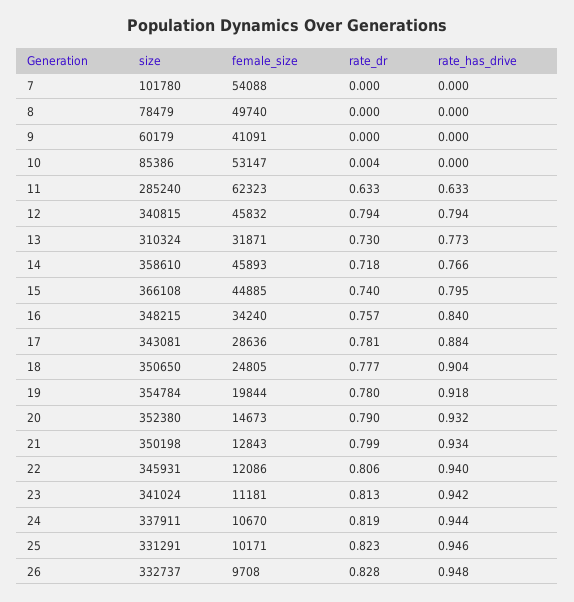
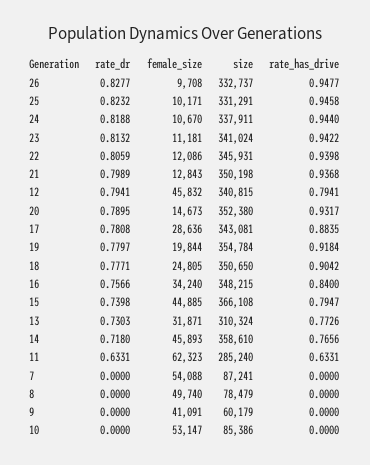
  {
    "size": {
-     "7": 101780,
+     "7": 87241,
      "8": 78479,
      "9": 60179,
      "10": 85386,
      "11": 285240,
      "12": 340815,
      "13": 310324,
      "14": 358610,
      "15": 366108,
      "16": 348215,
      "17": 343081,
      "18": 350650,
      "19": 354784,
      "20": 352380,
      "21": 350198,
      "22": 345931,
      "23": 341024,
      "24": 337911,
      "25": 331291,
      "26": 332737
    },
    "female_size": {
      "7": 54088,
      "8": 49740,
      "9": 41091,
      "10": 53147,
      "11": 62323,
      "12": 45832,
      "13": 31871,
      "14": 45893,
      "15": 44885,
      "16": 34240,
      "17": 28636,
      "18": 24805,
      "19": 19844,
      "20": 14673,
      "21": 12843,
      "22": 12086,
      "23": 11181,
      "24": 10670,
      "25": 10171,
      "26": 9708
    },
    "rate_dr": {
      "7": 0,
      "8": 0,
      "9": 0,
-     "10": 0.004,
+     "10": 0,
      "11": 0.6331,
      "12": 0.7941,
      "13": 0.7303,
      "14": 0.718,
      "15": 0.7398,
      "16": 0.7566,
      "17": 0.7808,
      "18": 0.7771,
      "19": 0.7797,
      "20": 0.7895,
      "21": 0.7989,
      "22": 0.8059,
      "23": 0.8132,
      "24": 0.8188,
      "25": 0.8232,
      "26": 0.8277
    },
    "rate_has_drive": {
      "7": 0,
      "8": 0,
      "9": 0,
      "10": 0,
      "11": 0.6331,
      "12": 0.7941,
      "13": 0.7726,
      "14": 0.7656,
      "15": 0.7947,
      "16": 0.84,
      "17": 0.8835,
      "18": 0.9042,
      "19": 0.9184,
      "20": 0.9317,
-     "21": 0.934,
+     "21": 0.9368,
      "22": 0.9398,
      "23": 0.9422,
      "24": 0.944,
      "25": 0.9458,
      "26": 0.9477
    }
  }

